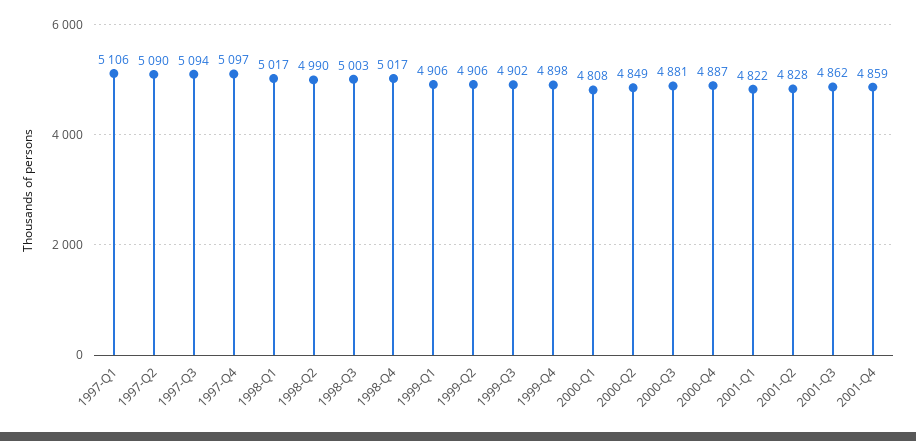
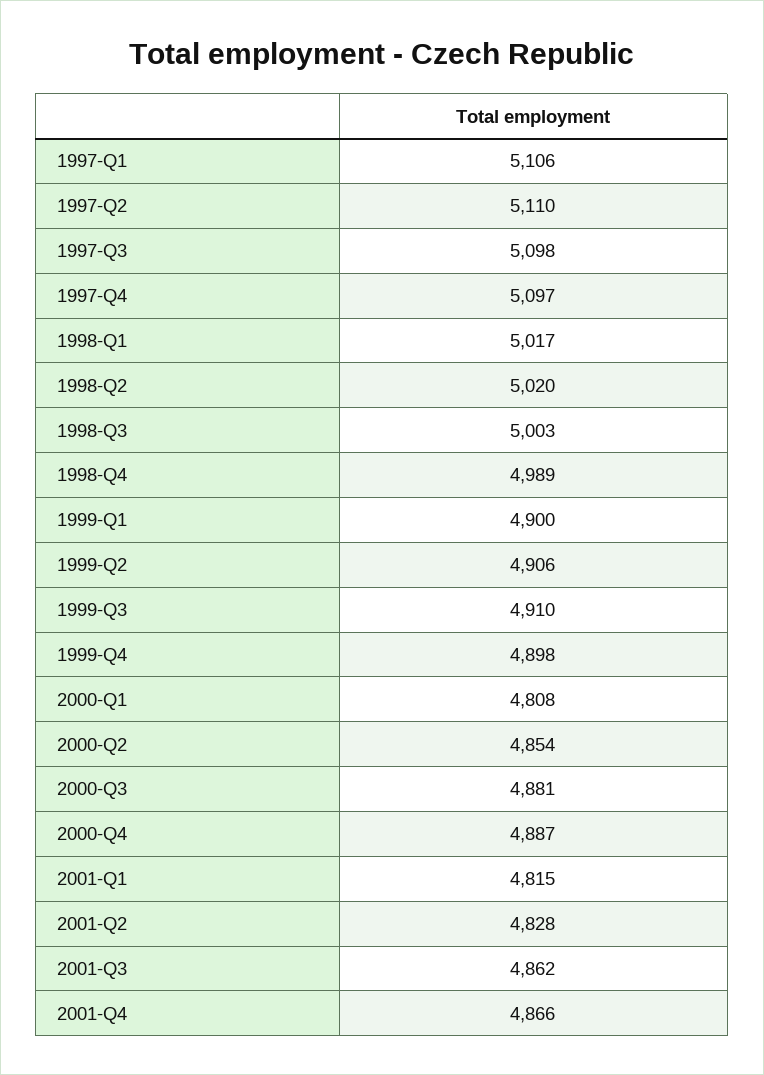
  {
    "1997-Q1": 5106,
-   "1997-Q2": 5090,
+   "1997-Q2": 5110,
-   "1997-Q3": 5094,
+   "1997-Q3": 5098,
    "1997-Q4": 5097,
    "1998-Q1": 5017,
-   "1998-Q2": 4990,
+   "1998-Q2": 5020,
    "1998-Q3": 5003,
-   "1998-Q4": 5017,
+   "1998-Q4": 4989,
-   "1999-Q1": 4906,
+   "1999-Q1": 4900,
    "1999-Q2": 4906,
-   "1999-Q3": 4902,
+   "1999-Q3": 4910,
    "1999-Q4": 4898,
    "2000-Q1": 4808,
-   "2000-Q2": 4849,
+   "2000-Q2": 4854,
    "2000-Q3": 4881,
    "2000-Q4": 4887,
-   "2001-Q1": 4822,
+   "2001-Q1": 4815,
    "2001-Q2": 4828,
    "2001-Q3": 4862,
-   "2001-Q4": 4859
+   "2001-Q4": 4866
  }

